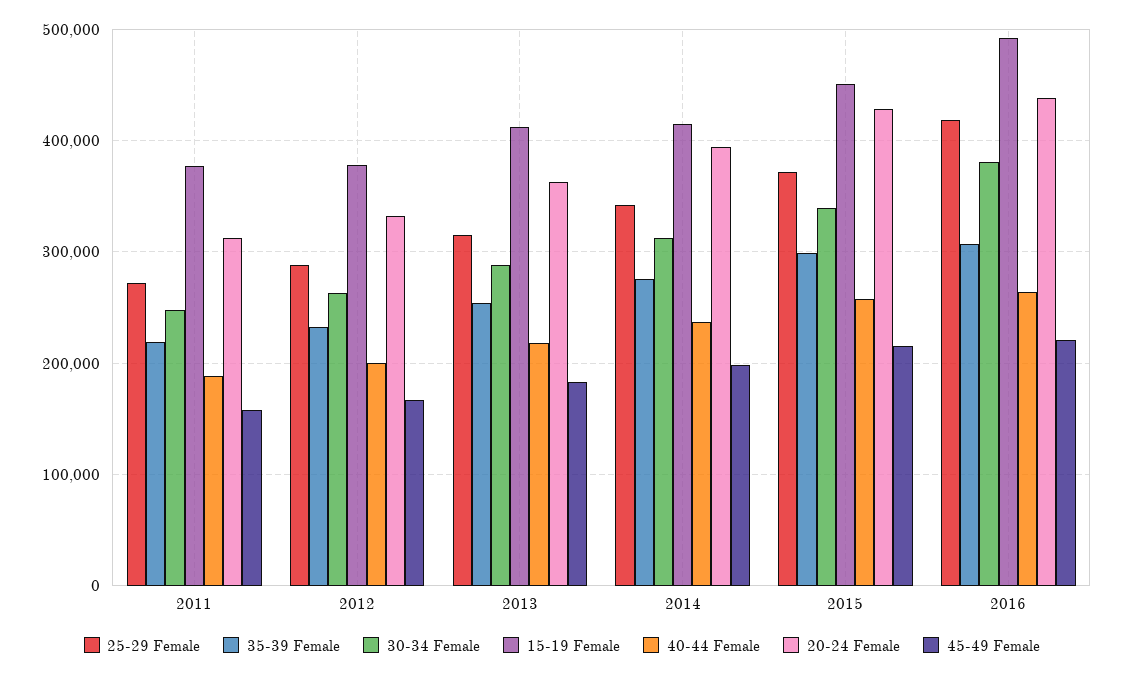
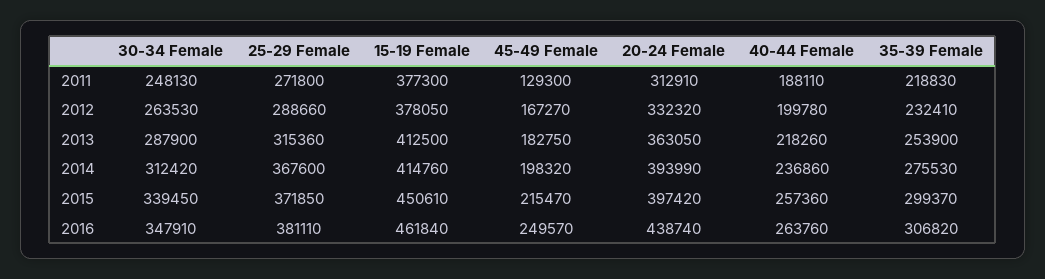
  {
    "25-29 Female": {
      "2011": 271800,
      "2012": 288660,
      "2013": 315360,
-     "2014": 340000,
+     "2014": 367600,
      "2015": 371850,
-     "2016": 420000
+     "2016": 381110
    },
    "35-39 Female": {
      "2011": 218830,
      "2012": 232410,
      "2013": 253900,
      "2014": 275530,
      "2015": 299370,
      "2016": 306820
    },
    "30-34 Female": {
      "2011": 248130,
      "2012": 263530,
      "2013": 287900,
      "2014": 312420,
      "2015": 339450,
-     "2016": 380000
+     "2016": 347910
    },
    "15-19 Female": {
      "2011": 377300,
      "2012": 378050,
      "2013": 412500,
      "2014": 414760,
      "2015": 450610,
-     "2016": 490000
+     "2016": 461840
    },
    "40-44 Female": {
      "2011": 188110,
      "2012": 199780,
      "2013": 218260,
      "2014": 236860,
      "2015": 257360,
      "2016": 263760
    },
    "20-24 Female": {
      "2011": 312910,
      "2012": 332320,
      "2013": 363050,
      "2014": 393990,
-     "2015": 430000,
+     "2015": 397420,
      "2016": 438740
    },
    "45-49 Female": {
-     "2011": 160000,
+     "2011": 129300,
      "2012": 167270,
      "2013": 182750,
      "2014": 198320,
      "2015": 215470,
-     "2016": 220000
+     "2016": 249570
    }
  }

